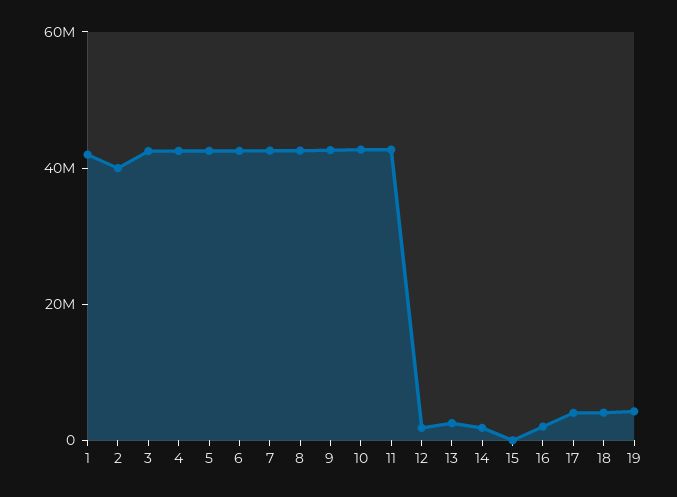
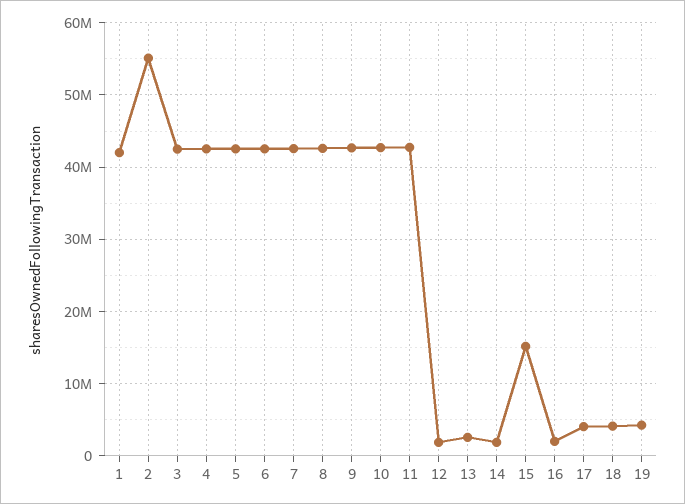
  {
    "1": 42000000,
-   "2": 40000000,
+   "2": 55000000,
    "3": 42000000,
    "4": 43000000,
    "5": 43000000,
    "6": 43000000,
    "7": 43000000,
    "8": 43000000,
    "9": 43000000,
    "10": 43000000,
    "11": 43000000,
    "12": 2000000,
    "13": 3000000,
    "14": 2000000,
-   "15": 0,
+   "15": 15000000,
    "16": 2000000,
    "17": 4000000,
    "18": 4000000,
    "19": 4000000
  }

